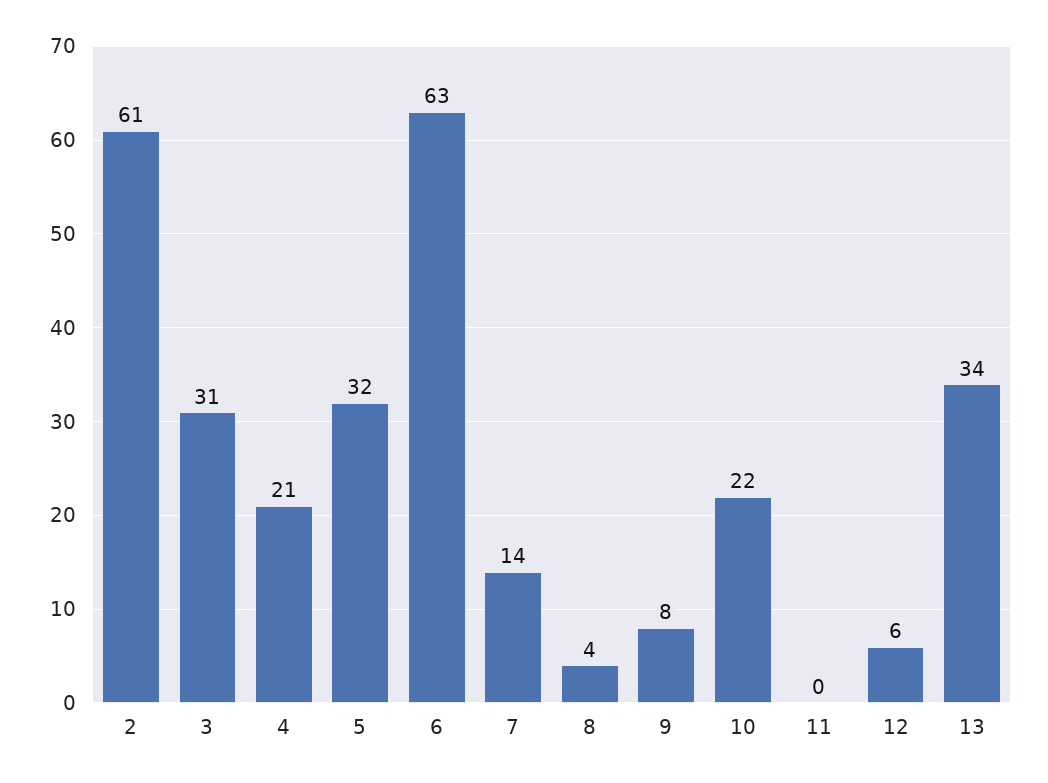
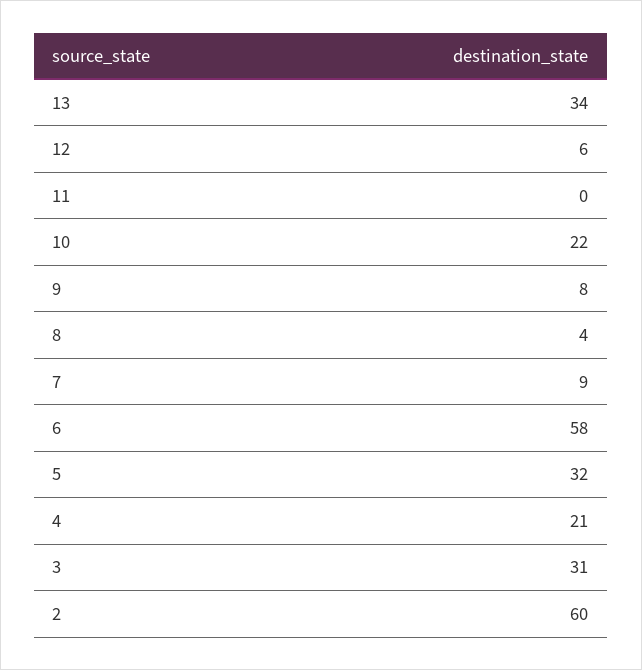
  {
-   "2": 61,
+   "2": 60,
    "3": 31,
    "4": 21,
    "5": 32,
-   "6": 63,
+   "6": 58,
-   "7": 14,
+   "7": 9,
    "8": 4,
    "9": 8,
    "10": 22,
    "11": 0,
    "12": 6,
    "13": 34
  }

